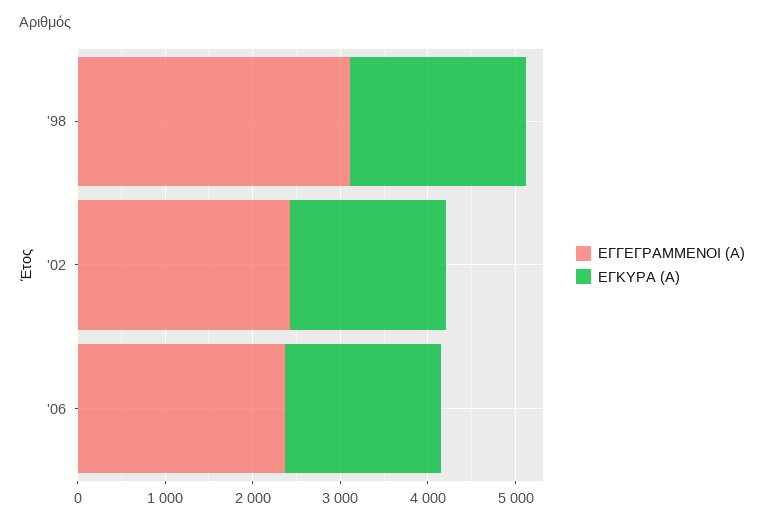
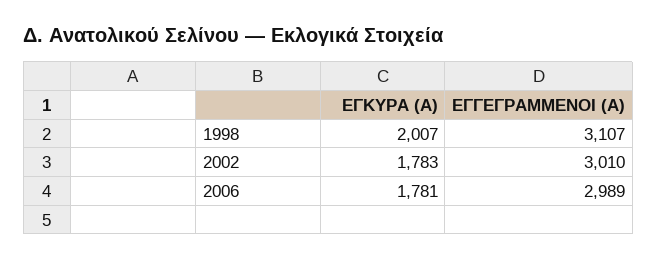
  {
    "ΕΓΓΕΓΡΑΜΜΕΝΟΙ (Α)": {
      "'98": 3107,
-     "'02": 2400,
+     "'02": 3010,
-     "'06": 2400
+     "'06": 2989
    },
    "ΕΓΚΥΡΑ (Α)": {
      "'98": 2007,
      "'02": 1783,
      "'06": 1781
    }
  }

